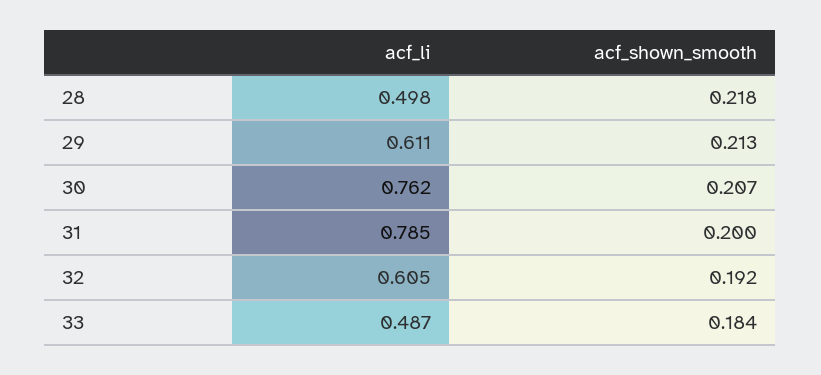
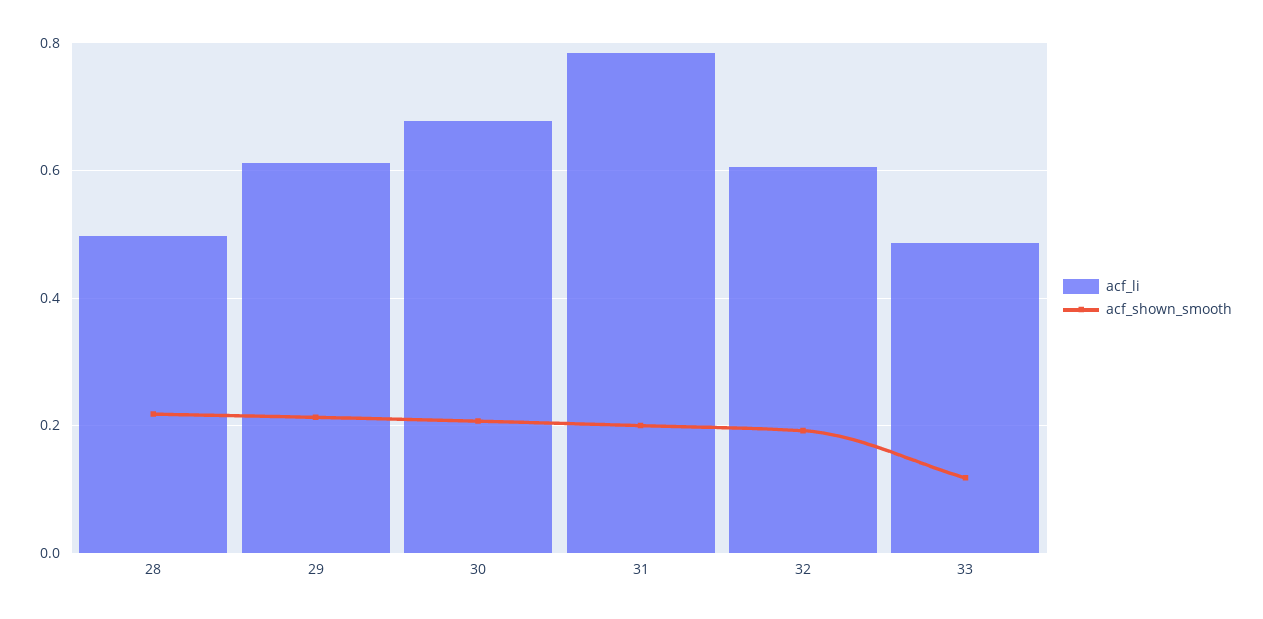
  {
    "acf_li": {
      "28": 0.498,
      "29": 0.611,
-     "30": 0.762,
+     "30": 0.68,
      "31": 0.785,
      "32": 0.605,
      "33": 0.487
    },
    "acf_shown_smooth": {
      "28": 0.218,
      "29": 0.213,
      "30": 0.207,
      "31": 0.2,
      "32": 0.192,
-     "33": 0.184
+     "33": 0.12
    }
  }

